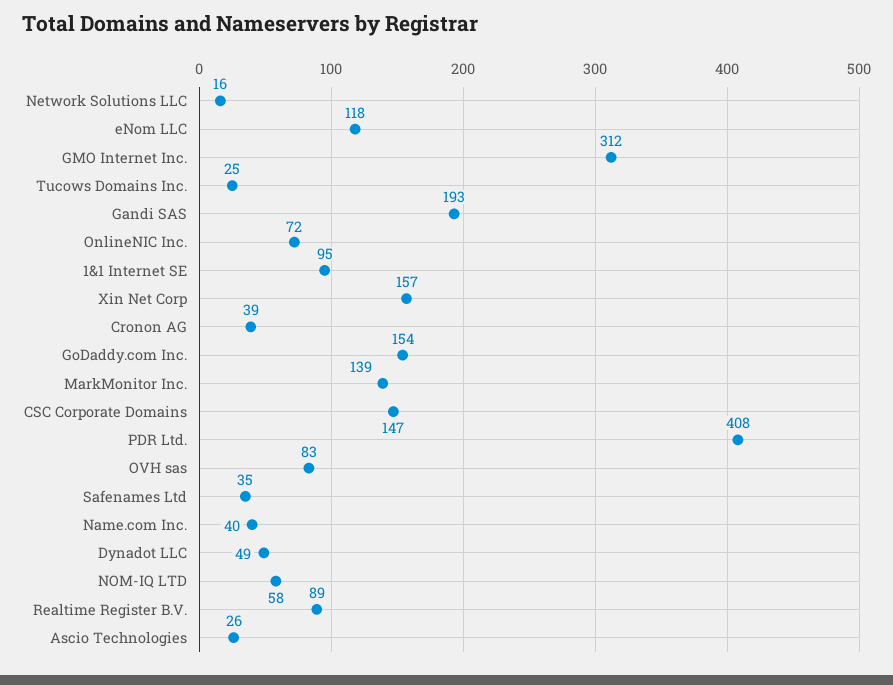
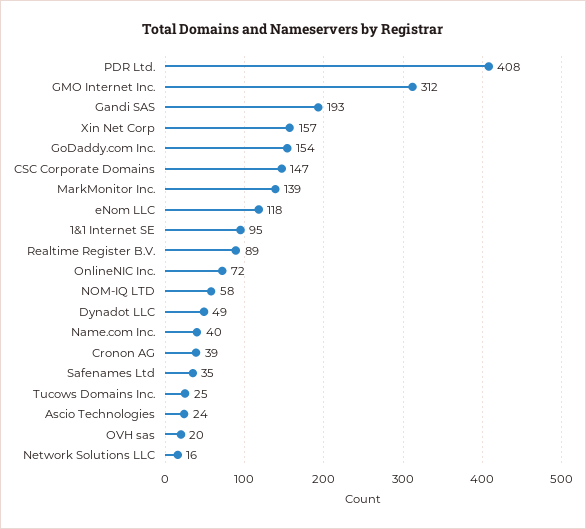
  {
    "Network Solutions LLC": 16,
    "eNom LLC": 118,
    "GMO Internet Inc.": 312,
    "Tucows Domains Inc.": 25,
    "Gandi SAS": 193,
    "OnlineNIC Inc.": 72,
    "1&1 Internet SE": 95,
    "Xin Net Corp": 157,
    "Cronon AG": 39,
    "GoDaddy.com Inc.": 154,
    "MarkMonitor Inc.": 139,
    "CSC Corporate Domains": 147,
    "PDR Ltd.": 408,
-   "OVH sas": 83,
+   "OVH sas": 20,
    "Safenames Ltd": 35,
    "Name.com Inc.": 40,
    "Dynadot LLC": 49,
    "NOM-IQ LTD": 58,
    "Realtime Register B.V.": 89,
-   "Ascio Technologies": 26
+   "Ascio Technologies": 24
  }

